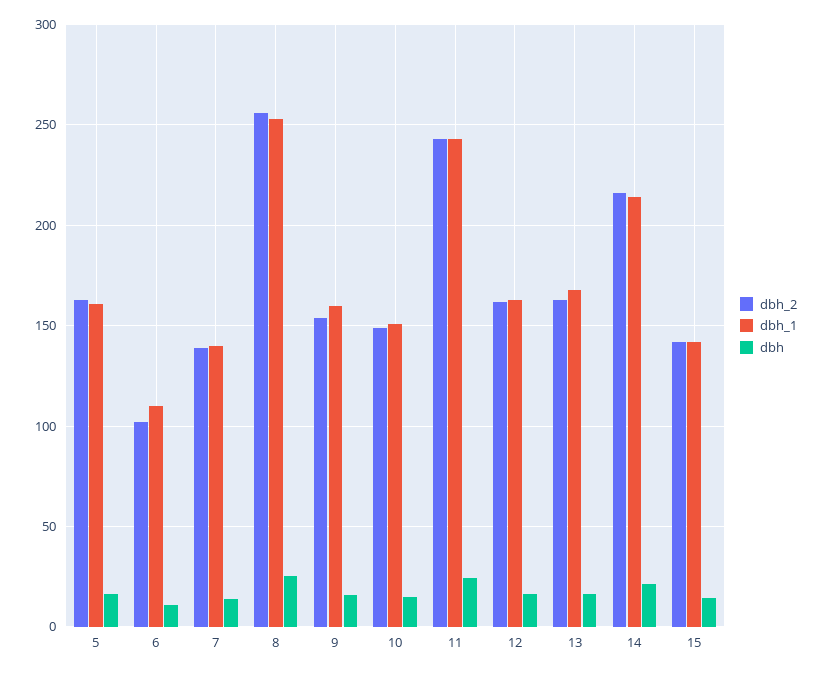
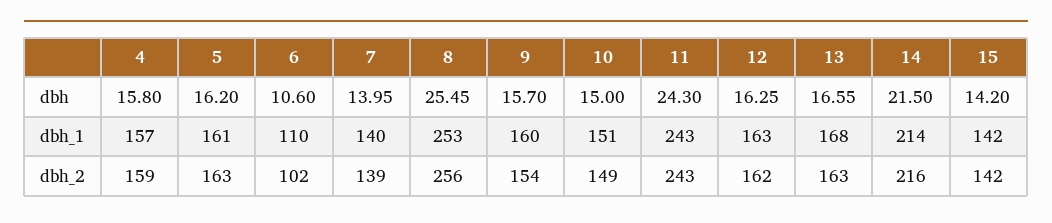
  {
    "dbh_2": {
      "5": 163,
      "6": 102,
      "7": 139,
      "8": 256,
      "9": 154,
      "10": 149,
      "11": 243,
      "12": 162,
      "13": 163,
      "14": 216,
-     "15": 142
+     "15": 142,
+     "4": 159
    },
    "dbh_1": {
      "5": 161,
      "6": 110,
      "7": 140,
      "8": 253,
      "9": 160,
      "10": 151,
      "11": 243,
      "12": 163,
      "13": 168,
      "14": 214,
-     "15": 142
+     "15": 142,
+     "4": 157
    },
    "dbh": {
      "5": 16.2,
      "6": 10.6,
      "7": 13.95,
      "8": 25.45,
      "9": 15.7,
      "10": 15,
      "11": 24.3,
      "12": 16.25,
      "13": 16.55,
      "14": 21.5,
-     "15": 14.2
+     "15": 14.2,
+     "4": 15.8
    }
  }

